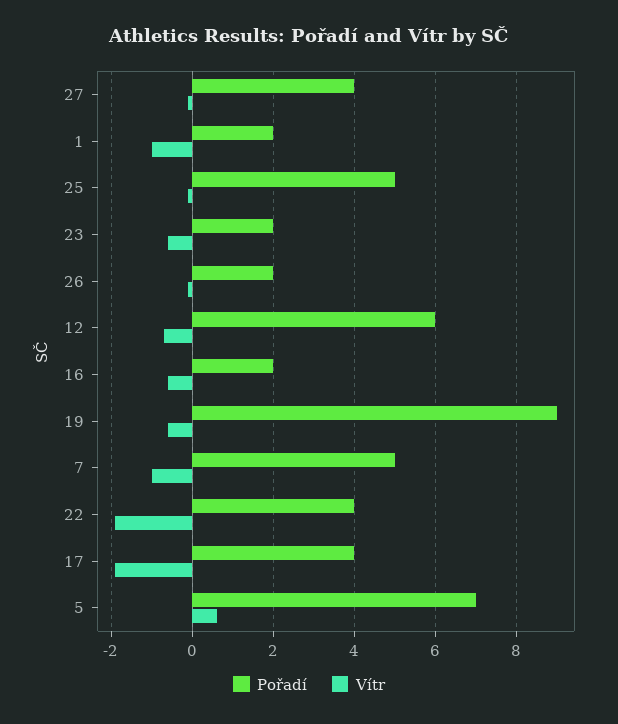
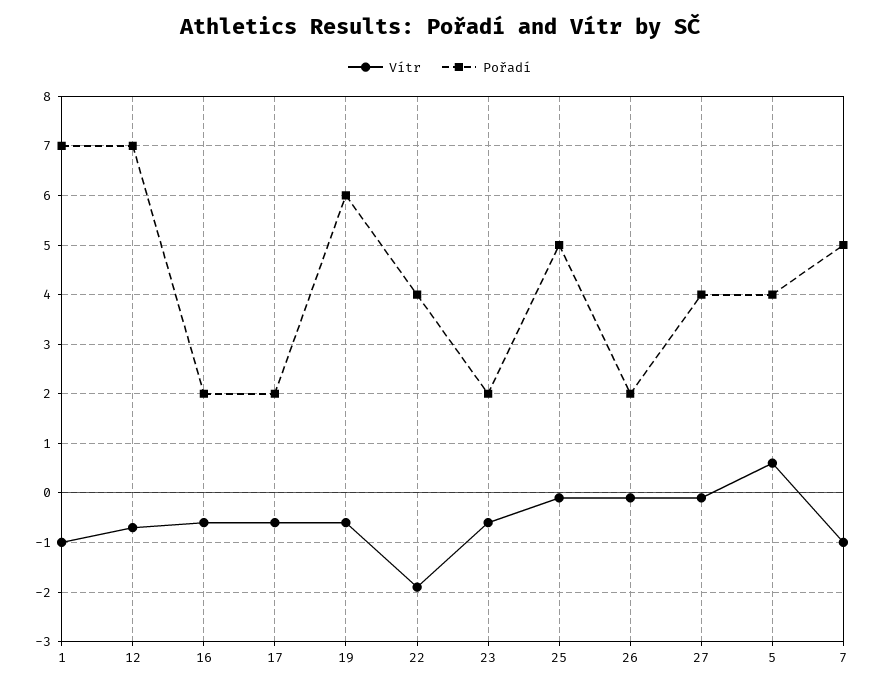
  {
    "Pořadí": {
      "27": 4,
-     "1": 2,
+     "1": 7,
      "25": 5,
      "23": 2,
      "26": 2,
-     "12": 6,
+     "12": 7,
      "16": 2,
-     "19": 9,
+     "19": 6,
      "7": 5,
      "22": 4,
-     "17": 4,
+     "17": 2,
-     "5": 7
+     "5": 4
    },
    "Vítr": {
      "27": 0,
      "1": -1,
      "25": 0,
      "23": -0.5,
      "26": 0,
      "12": -0.5,
      "16": -0.5,
      "19": -0.5,
      "7": -1,
      "22": -2,
-     "17": -2,
+     "17": -0.5,
      "5": 0.5
    }
  }

